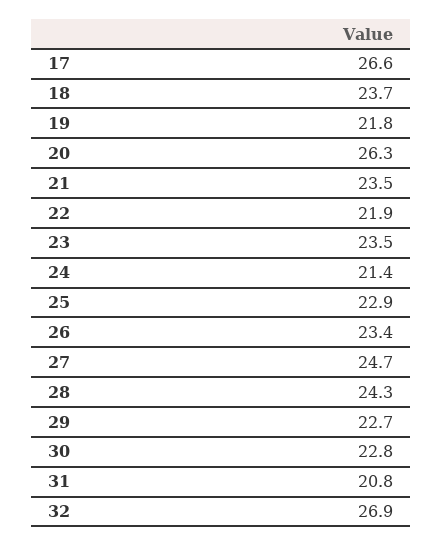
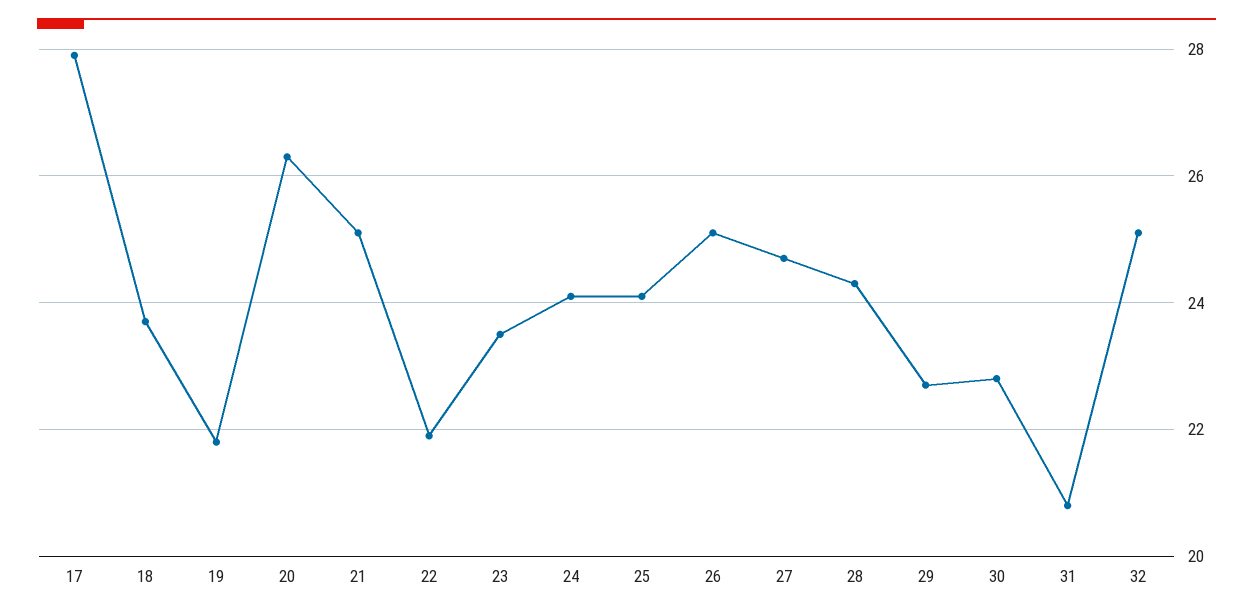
  {
-   "17": 26.6,
+   "17": 28,
    "18": 23.7,
    "19": 21.8,
    "20": 26.3,
-   "21": 23.5,
+   "21": 25,
    "22": 21.9,
    "23": 23.5,
-   "24": 21.4,
+   "24": 24,
-   "25": 22.9,
+   "25": 24,
-   "26": 23.4,
+   "26": 25,
    "27": 24.7,
    "28": 24.3,
    "29": 22.7,
    "30": 22.8,
    "31": 20.8,
-   "32": 26.9
+   "32": 25
  }

